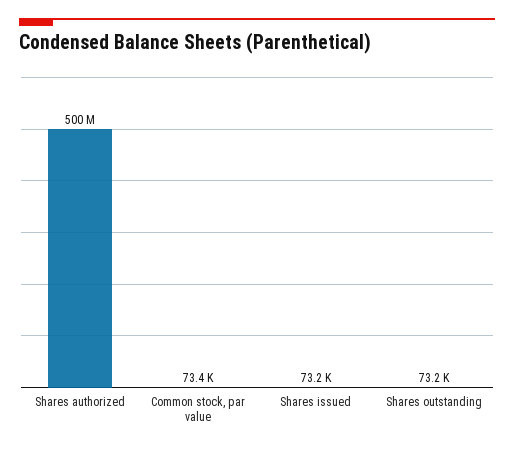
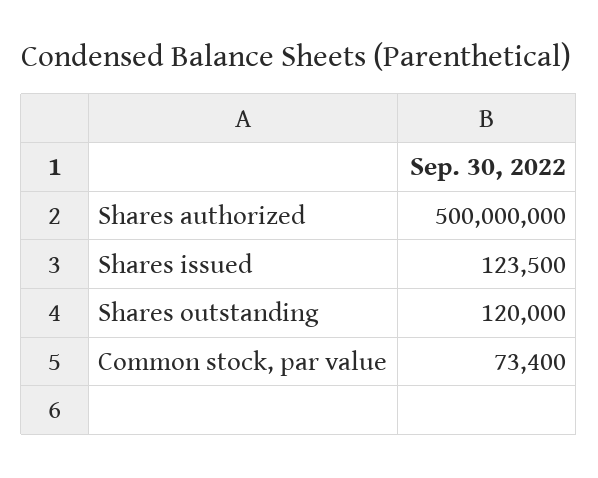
  {
    "Shares authorized": 500000000,
    "Common stock, par value": 73400,
-   "Shares issued": 73200,
+   "Shares issued": 123500,
-   "Shares outstanding": 73200
+   "Shares outstanding": 120000
  }

